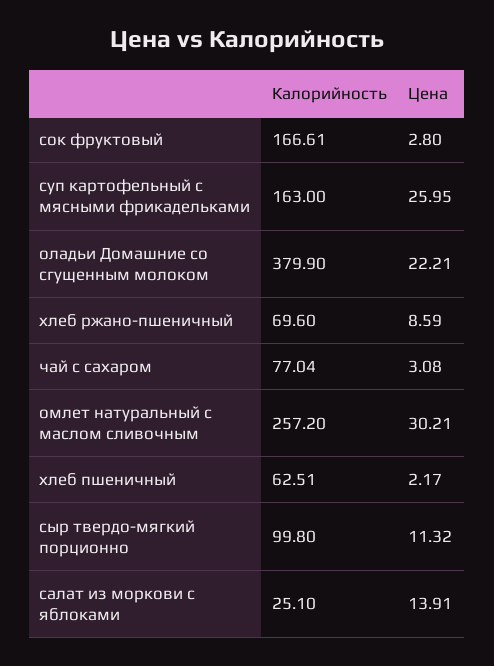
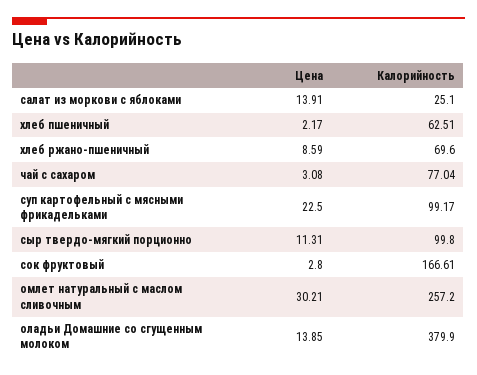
  {
    "Калорийность": {
      "сок фруктовый": 166.61,
-     "суп картофельный с мясными фрикадельками": 163,
+     "суп картофельный с мясными фрикадельками": 99.17,
      "оладьи Домашние со сгущенным молоком": 379.9,
      "хлеб ржано-пшеничный": 69.6,
      "чай с сахаром": 77.04,
      "омлет натуральный с маслом сливочным": 257.2,
      "хлеб пшеничный": 62.51,
      "сыр твердо-мягкий порционно": 99.8,
      "салат из моркови с яблоками": 25.1
    },
    "Цена": {
      "сок фруктовый": 2.8,
-     "суп картофельный с мясными фрикадельками": 25.95,
+     "суп картофельный с мясными фрикадельками": 22.5,
-     "оладьи Домашние со сгущенным молоком": 22.21,
+     "оладьи Домашние со сгущенным молоком": 13.85,
      "хлеб ржано-пшеничный": 8.59,
      "чай с сахаром": 3.08,
      "омлет натуральный с маслом сливочным": 30.21,
      "хлеб пшеничный": 2.17,
-     "сыр твердо-мягкий порционно": 11.32,
+     "сыр твердо-мягкий порционно": 11.31,
      "салат из моркови с яблоками": 13.91
    }
  }

